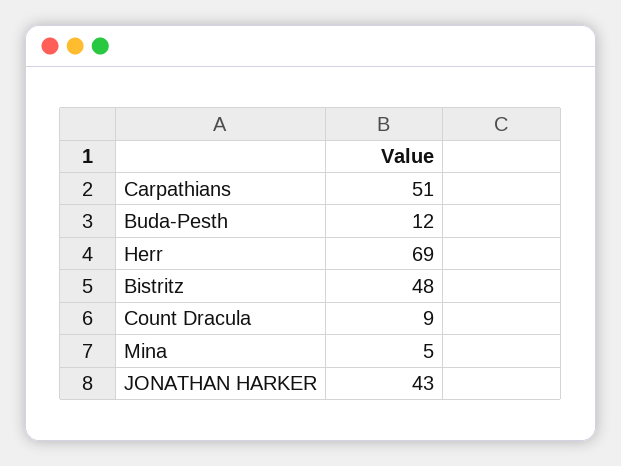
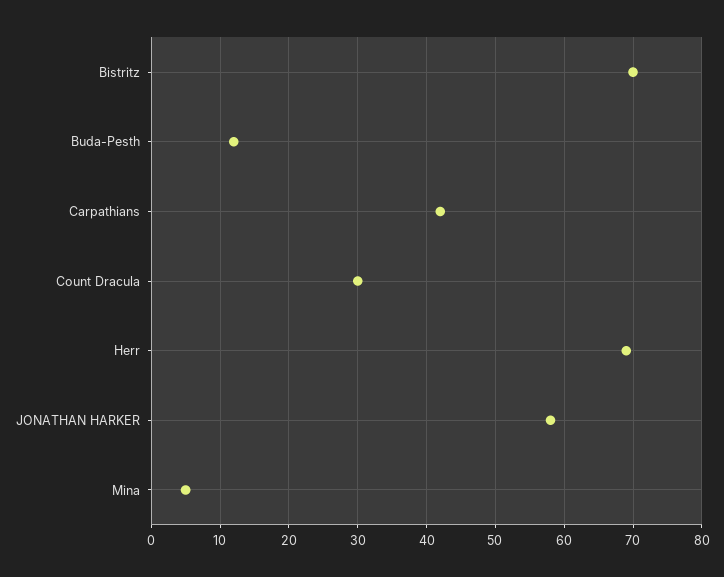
  {
-   "Carpathians": 51,
+   "Carpathians": 42,
    "Buda-Pesth": 12,
    "Herr": 69,
-   "Bistritz": 48,
+   "Bistritz": 70,
-   "Count Dracula": 9,
+   "Count Dracula": 30,
    "Mina": 5,
-   "JONATHAN HARKER": 43
+   "JONATHAN HARKER": 58
  }

